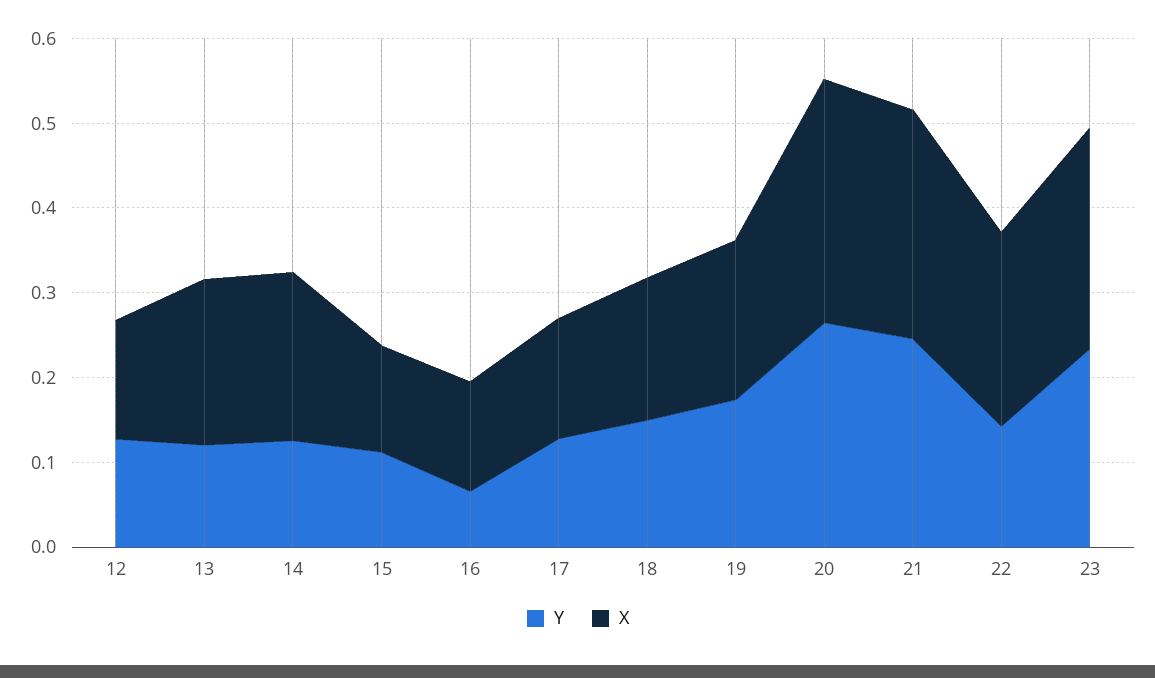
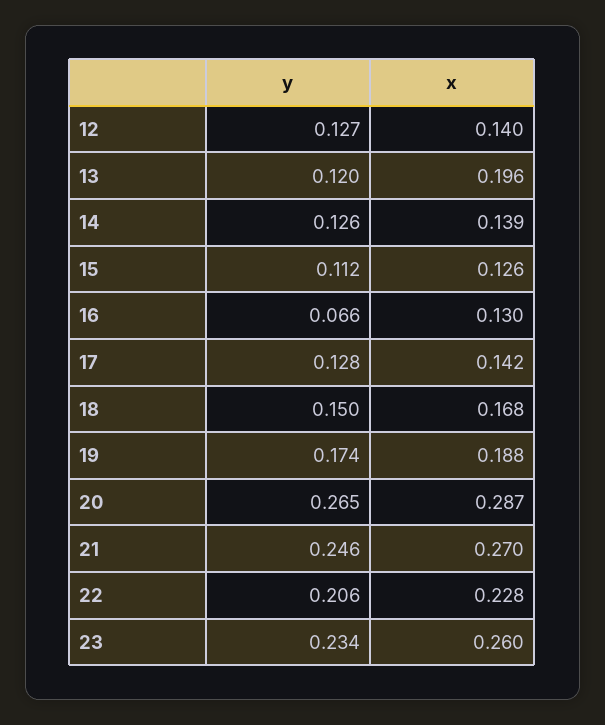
  {
    "Y": {
      "12": 0.127,
      "13": 0.12,
      "14": 0.126,
      "15": 0.112,
      "16": 0.066,
      "17": 0.128,
      "18": 0.15,
      "19": 0.174,
      "20": 0.265,
      "21": 0.246,
-     "22": 0.14,
+     "22": 0.206,
      "23": 0.234
    },
    "X": {
      "12": 0.14,
      "13": 0.196,
-     "14": 0.2,
+     "14": 0.139,
      "15": 0.126,
      "16": 0.13,
      "17": 0.142,
      "18": 0.168,
      "19": 0.188,
      "20": 0.287,
      "21": 0.27,
      "22": 0.228,
      "23": 0.26
    }
  }

